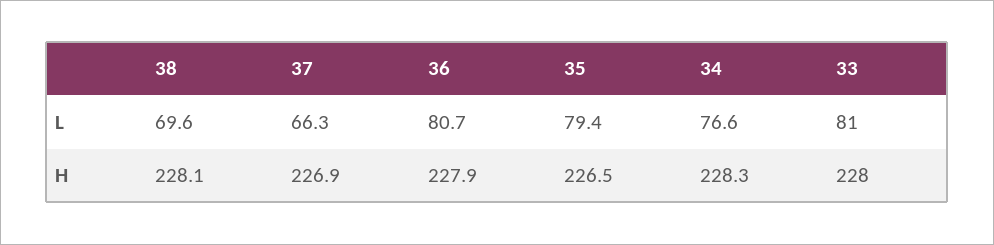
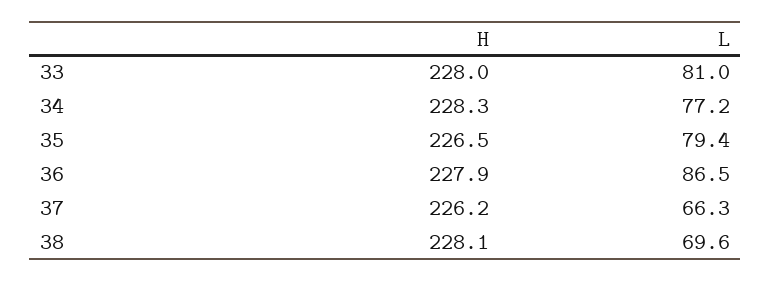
  {
    "38": {
      "L": 69.6,
      "H": 228.1
    },
    "37": {
      "L": 66.3,
-     "H": 226.9
+     "H": 226.2
    },
    "36": {
-     "L": 80.7,
+     "L": 86.5,
      "H": 227.9
    },
    "35": {
      "L": 79.4,
      "H": 226.5
    },
    "34": {
-     "L": 76.6,
+     "L": 77.2,
      "H": 228.3
    },
    "33": {
      "L": 81,
      "H": 228
    }
  }

